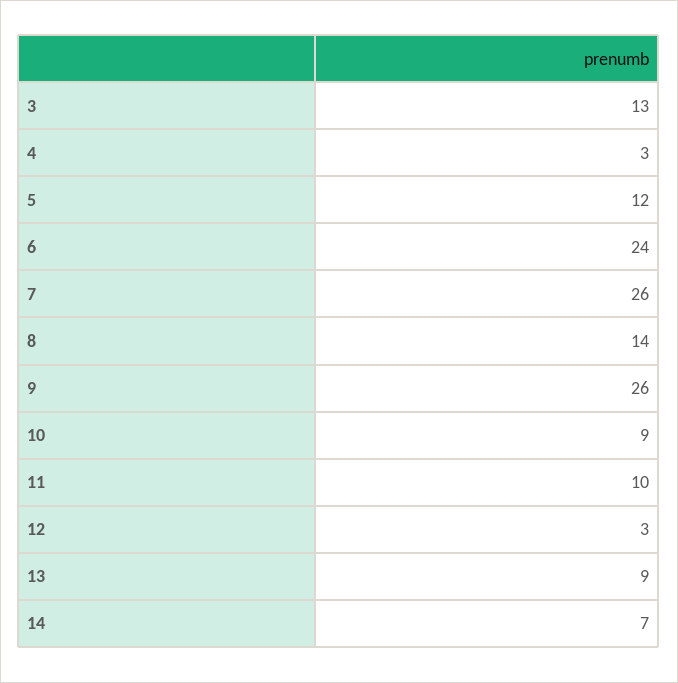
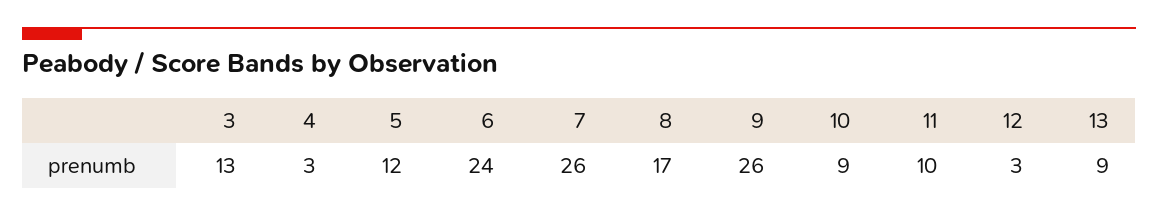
  {
    "3": 13,
    "4": 3,
    "5": 12,
    "6": 24,
    "7": 26,
-   "8": 14,
+   "8": 17,
    "9": 26,
    "10": 9,
    "11": 10,
    "12": 3,
-   "13": 9,
+   "13": 9
-   "14": 7
  }

